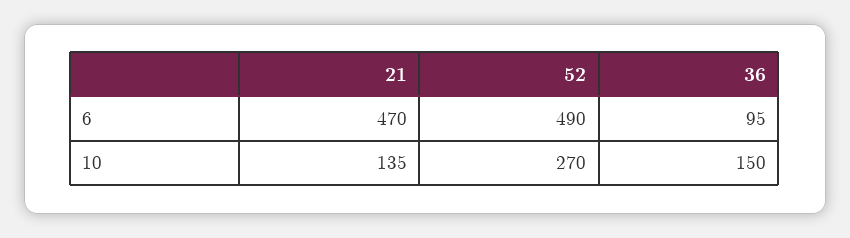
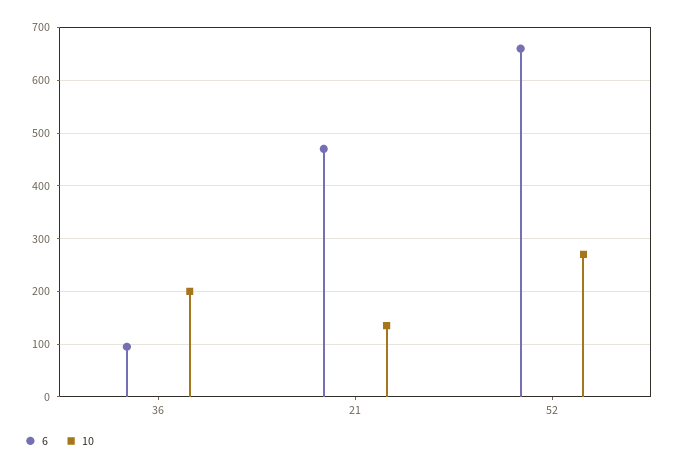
  {
    "6": {
      "21": 470,
-     "52": 490,
+     "52": 660,
      "36": 95
    },
    "10": {
      "21": 135,
      "52": 270,
-     "36": 150
+     "36": 200
    }
  }

